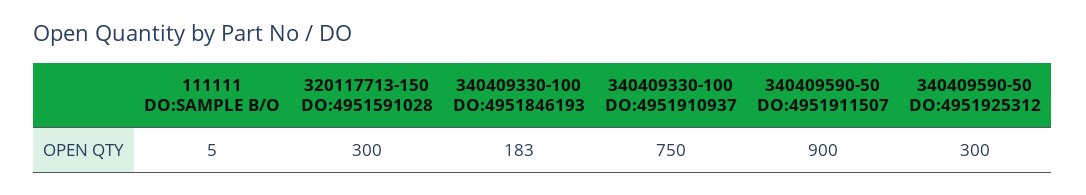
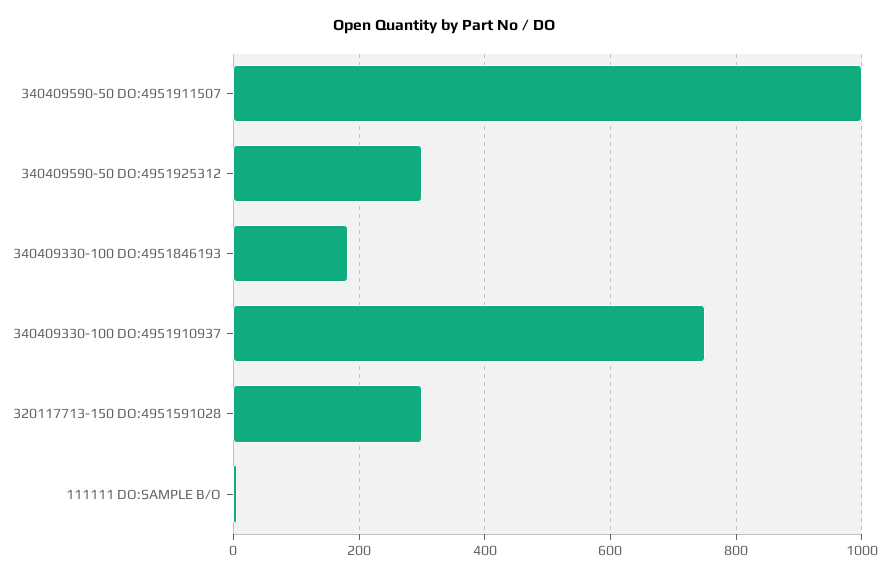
  {
    "111111 DO:SAMPLE B/O": 5,
    "320117713-150 DO:4951591028": 300,
    "340409330-100 DO:4951846193": 183,
    "340409330-100 DO:4951910937": 750,
-   "340409590-50 DO:4951911507": 900,
+   "340409590-50 DO:4951911507": 1000,
    "340409590-50 DO:4951925312": 300
  }

